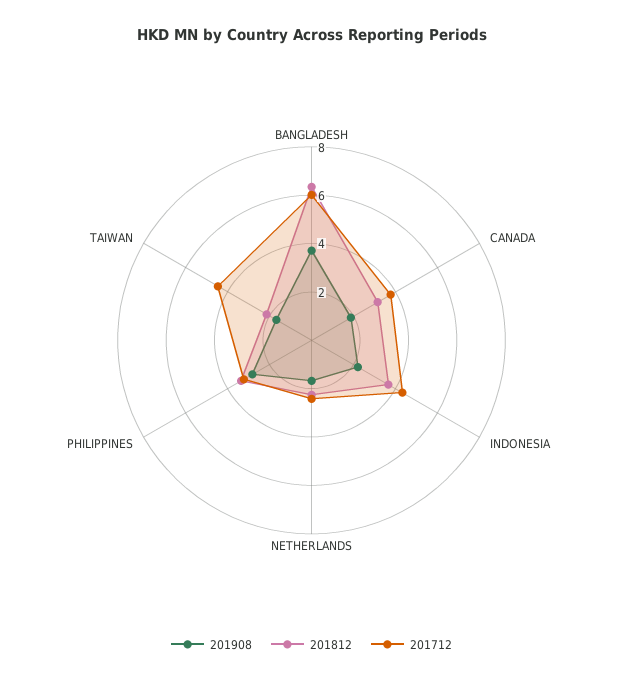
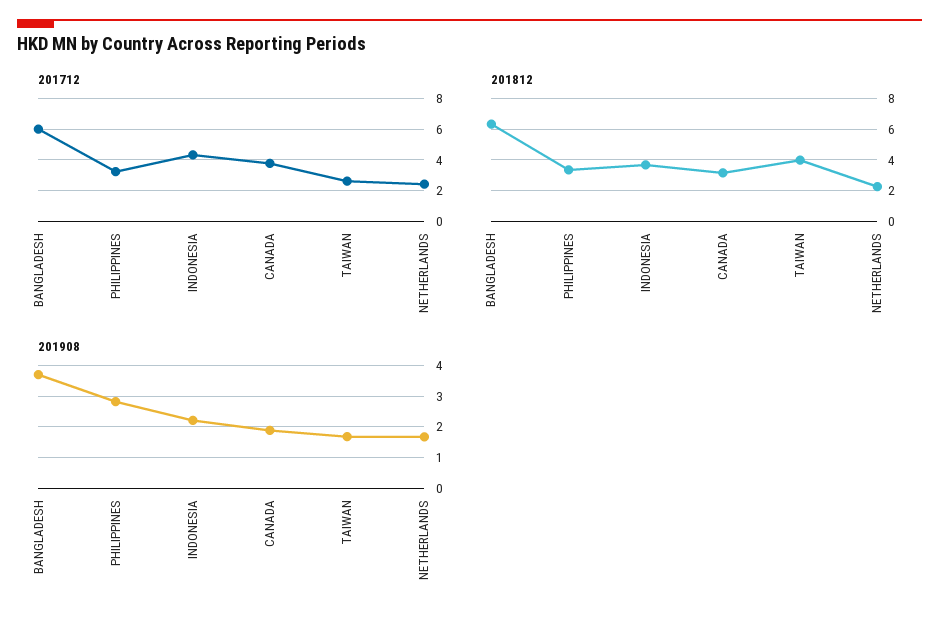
  {
    "201908": {
      "BANGLADESH": 3.8,
      "CANADA": 1.8,
      "INDONESIA": 2.2,
      "NETHERLANDS": 1.6,
      "PHILIPPINES": 2.8,
      "TAIWAN": 1.6
    },
    "201812": {
      "BANGLADESH": 6.5,
      "CANADA": 3,
      "INDONESIA": 3.5,
      "NETHERLANDS": 2.5,
      "PHILIPPINES": 3.5,
-     "TAIWAN": 2
+     "TAIWAN": 4
    },
    "201712": {
      "BANGLADESH": 6,
      "CANADA": 4,
      "INDONESIA": 4.5,
      "NETHERLANDS": 2.5,
      "PHILIPPINES": 3,
-     "TAIWAN": 4.5
+     "TAIWAN": 2.5
    }
  }

